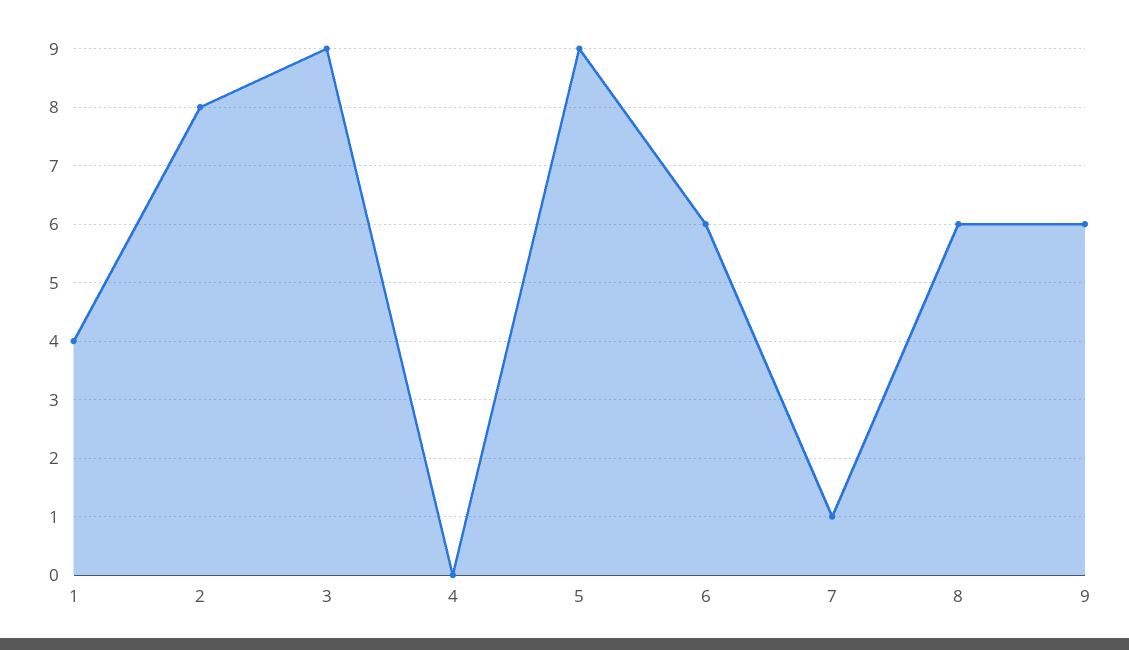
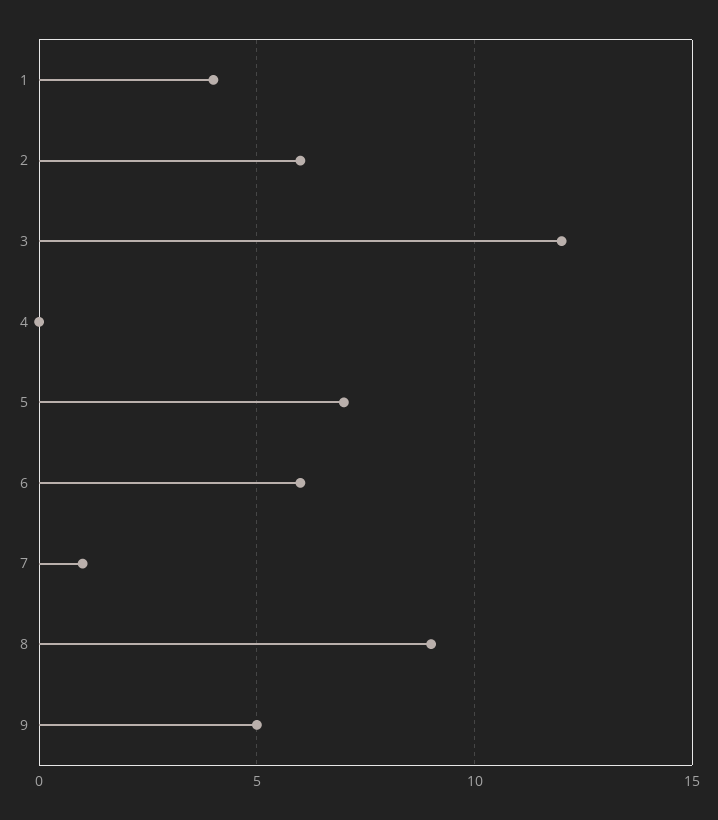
  {
    "1": 4,
-   "2": 8,
+   "2": 6,
-   "3": 9,
+   "3": 12,
    "4": 0,
-   "5": 9,
+   "5": 7,
    "6": 6,
    "7": 1,
-   "8": 6,
+   "8": 9,
-   "9": 6
+   "9": 5
  }

